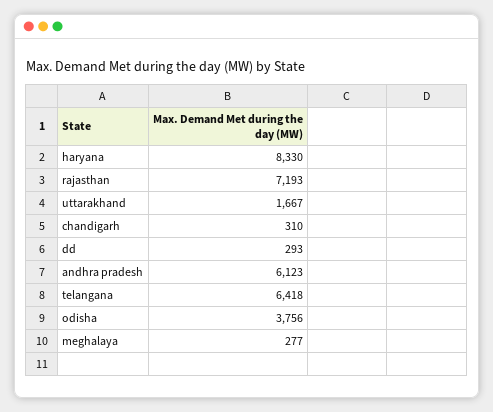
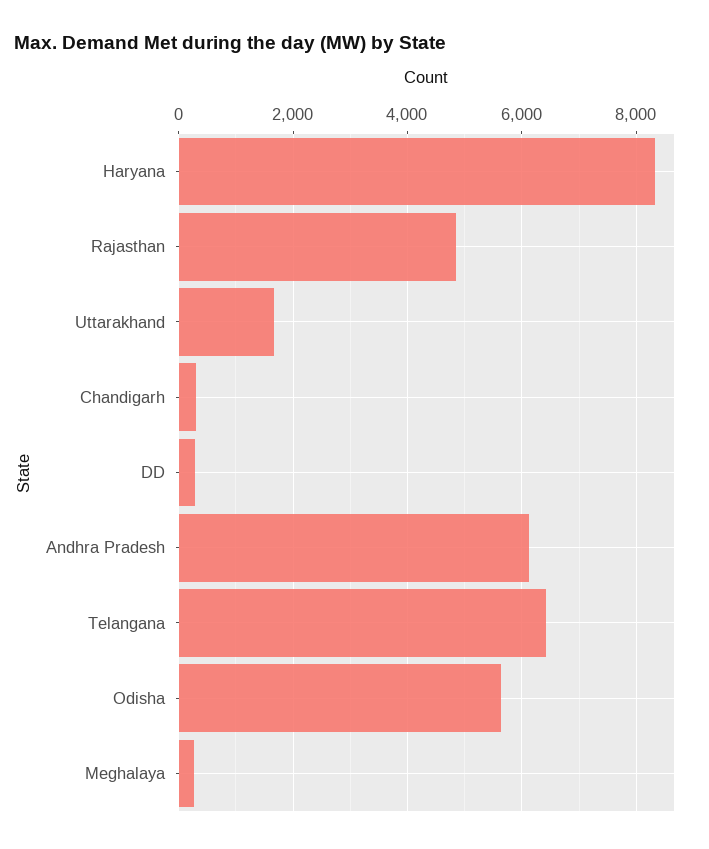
  {
    "haryana": 8330,
-   "rajasthan": 7193,
+   "rajasthan": 4800,
    "uttarakhand": 1667,
    "chandigarh": 310,
    "dd": 293,
    "andhra pradesh": 6123,
    "telangana": 6418,
-   "odisha": 3756,
+   "odisha": 5600,
    "meghalaya": 277
  }

